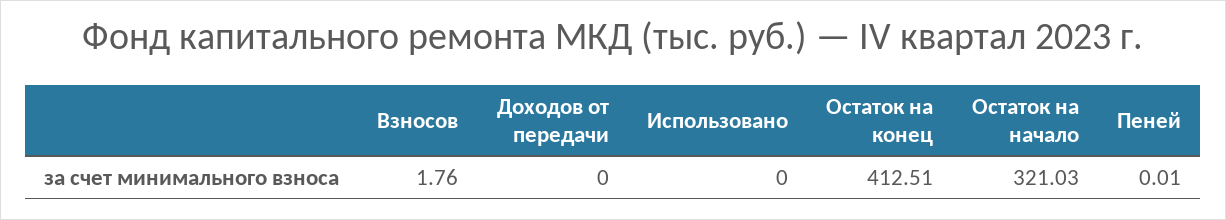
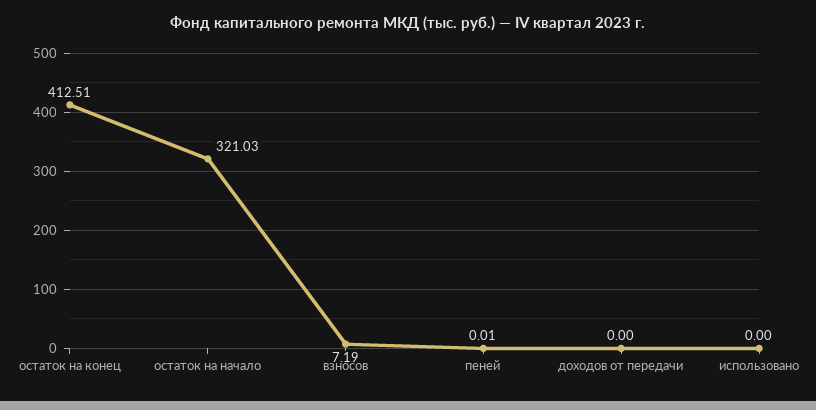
  {
-   "Взносов": 1.76,
+   "Взносов": 7.19,
    "Доходов от передачи": 0,
    "Использовано": 0,
    "Остаток на конец": 412.51,
    "Остаток на начало": 321.03,
    "Пеней": 0.01
  }

